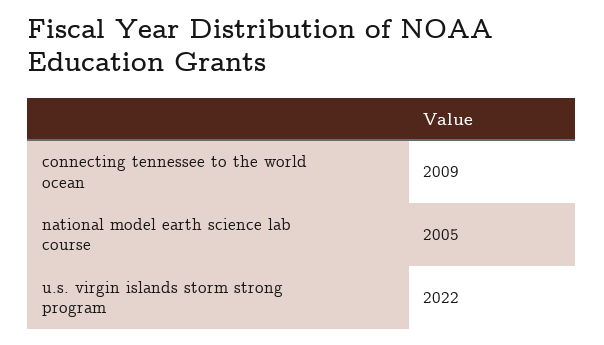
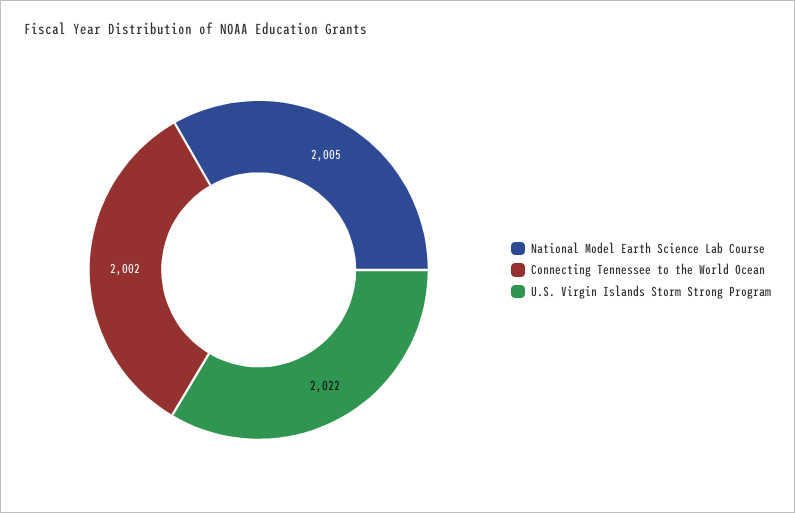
  {
-   "connecting tennessee to the world ocean": 2009,
+   "connecting tennessee to the world ocean": 2002,
    "national model earth science lab course": 2005,
    "u.s. virgin islands storm strong program": 2022
  }

